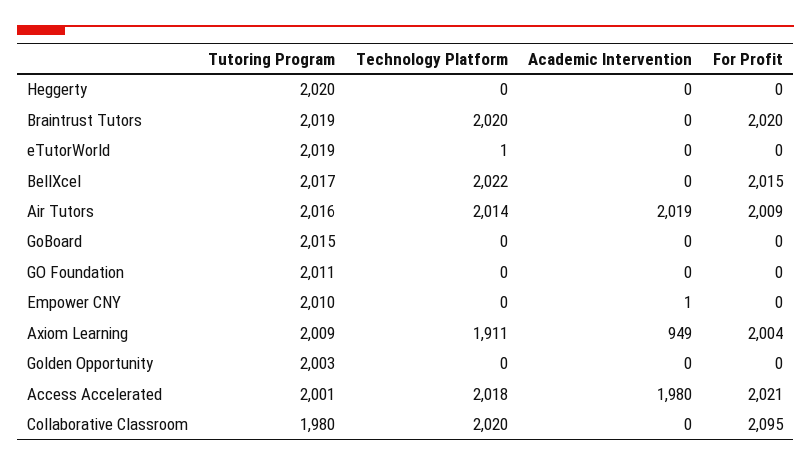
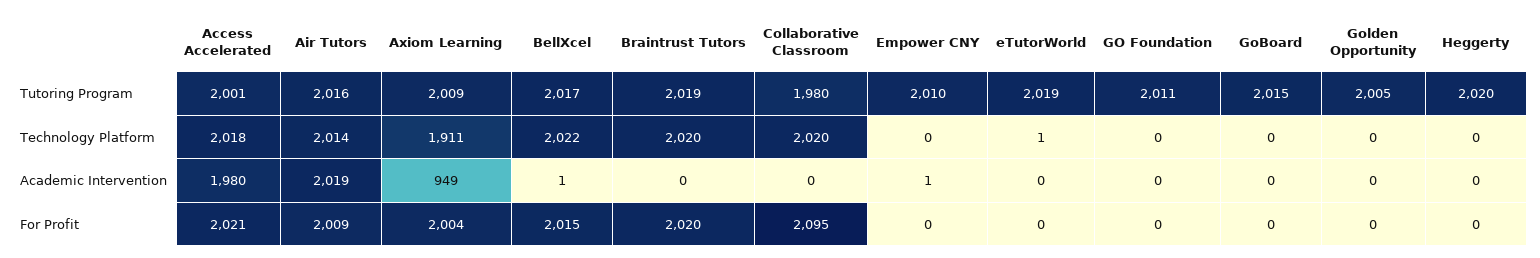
  {
    "Tutoring Program": {
      "Heggerty": 2020,
      "Braintrust Tutors": 2019,
      "eTutorWorld": 2019,
      "BellXcel": 2017,
      "Air Tutors": 2016,
      "GoBoard": 2015,
      "GO Foundation": 2011,
      "Empower CNY": 2010,
      "Axiom Learning": 2009,
-     "Golden Opportunity": 2003,
+     "Golden Opportunity": 2005,
      "Access Accelerated": 2001,
      "Collaborative Classroom": 1980
    },
    "Technology Platform": {
      "Heggerty": 0,
      "Braintrust Tutors": 2020,
      "eTutorWorld": 1,
      "BellXcel": 2022,
      "Air Tutors": 2014,
      "GoBoard": 0,
      "GO Foundation": 0,
      "Empower CNY": 0,
      "Axiom Learning": 1911,
      "Golden Opportunity": 0,
      "Access Accelerated": 2018,
      "Collaborative Classroom": 2020
    },
    "Academic Intervention": {
      "Heggerty": 0,
      "Braintrust Tutors": 0,
      "eTutorWorld": 0,
-     "BellXcel": 0,
+     "BellXcel": 1,
      "Air Tutors": 2019,
      "GoBoard": 0,
      "GO Foundation": 0,
      "Empower CNY": 1,
      "Axiom Learning": 949,
      "Golden Opportunity": 0,
      "Access Accelerated": 1980,
      "Collaborative Classroom": 0
    },
    "For Profit": {
      "Heggerty": 0,
      "Braintrust Tutors": 2020,
      "eTutorWorld": 0,
      "BellXcel": 2015,
      "Air Tutors": 2009,
      "GoBoard": 0,
      "GO Foundation": 0,
      "Empower CNY": 0,
      "Axiom Learning": 2004,
      "Golden Opportunity": 0,
      "Access Accelerated": 2021,
      "Collaborative Classroom": 2095
    }
  }

